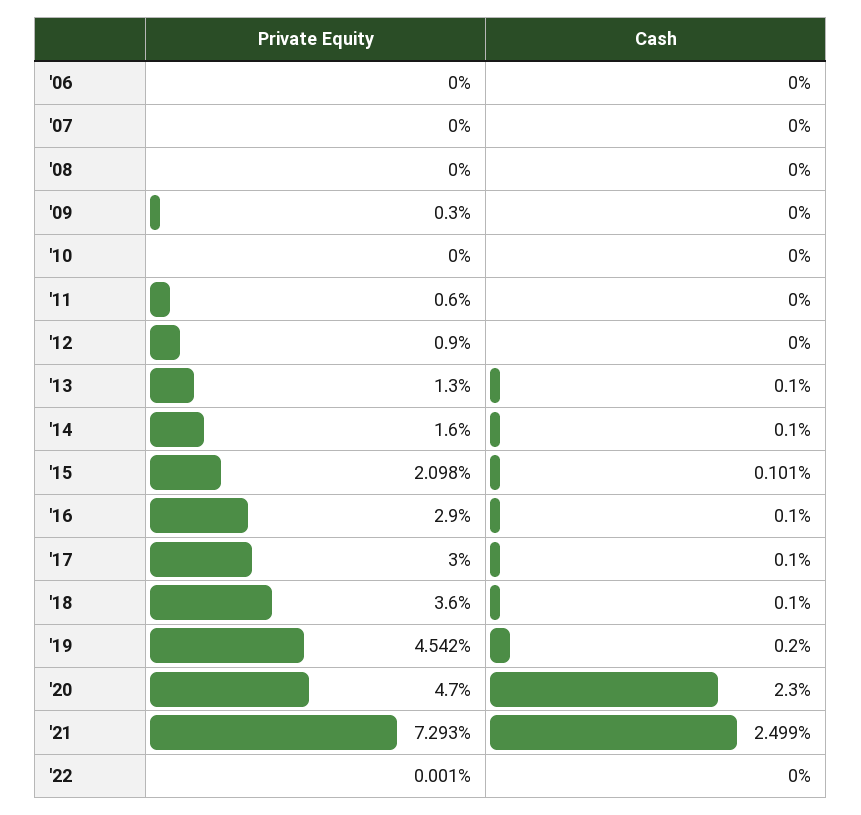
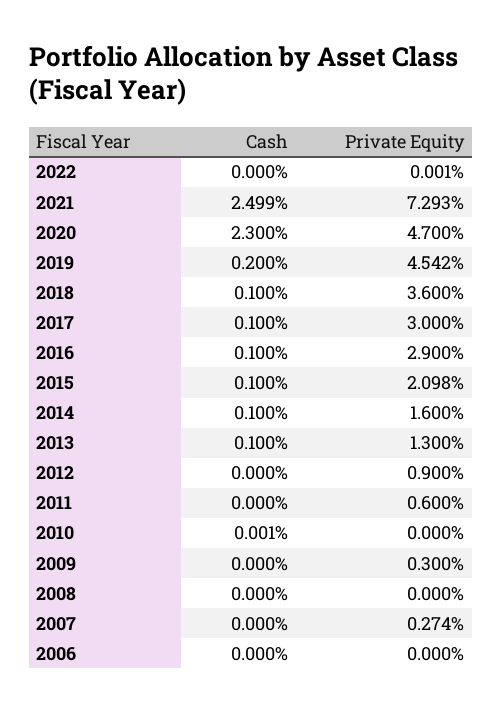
  {
    "Private Equity": {
      "'06": 0,
-     "'07": 0,
+     "'07": 0.274,
      "'08": 0,
      "'09": 0.3,
      "'10": 0,
      "'11": 0.6,
      "'12": 0.9,
      "'13": 1.3,
      "'14": 1.6,
      "'15": 2.098,
      "'16": 2.9,
      "'17": 3,
      "'18": 3.6,
      "'19": 4.542,
      "'20": 4.7,
      "'21": 7.293,
      "'22": 0.001
    },
    "Cash": {
      "'06": 0,
      "'07": 0,
      "'08": 0,
      "'09": 0,
-     "'10": 0,
+     "'10": 0.001,
      "'11": 0,
      "'12": 0,
      "'13": 0.1,
      "'14": 0.1,
-     "'15": 0.101,
+     "'15": 0.1,
      "'16": 0.1,
      "'17": 0.1,
      "'18": 0.1,
      "'19": 0.2,
      "'20": 2.3,
      "'21": 2.499,
      "'22": 0
    }
  }

